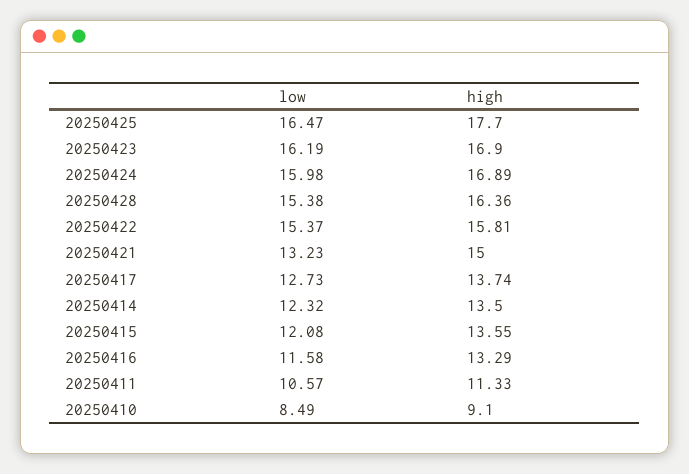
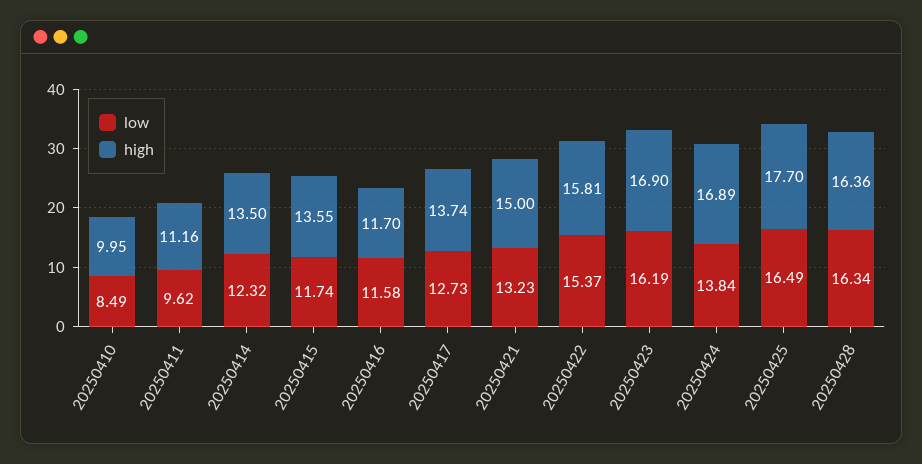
  {
    "low": {
-     "20250425": 16.47,
+     "20250425": 16.49,
      "20250423": 16.19,
-     "20250424": 15.98,
+     "20250424": 13.84,
-     "20250428": 15.38,
+     "20250428": 16.34,
      "20250422": 15.37,
      "20250421": 13.23,
      "20250417": 12.73,
      "20250414": 12.32,
-     "20250415": 12.08,
+     "20250415": 11.74,
      "20250416": 11.58,
-     "20250411": 10.57,
+     "20250411": 9.62,
      "20250410": 8.49
    },
    "high": {
      "20250425": 17.7,
      "20250423": 16.9,
      "20250424": 16.89,
      "20250428": 16.36,
      "20250422": 15.81,
      "20250421": 15,
      "20250417": 13.74,
      "20250414": 13.5,
      "20250415": 13.55,
-     "20250416": 13.29,
+     "20250416": 11.7,
-     "20250411": 11.33,
+     "20250411": 11.16,
-     "20250410": 9.1
+     "20250410": 9.95
    }
  }

